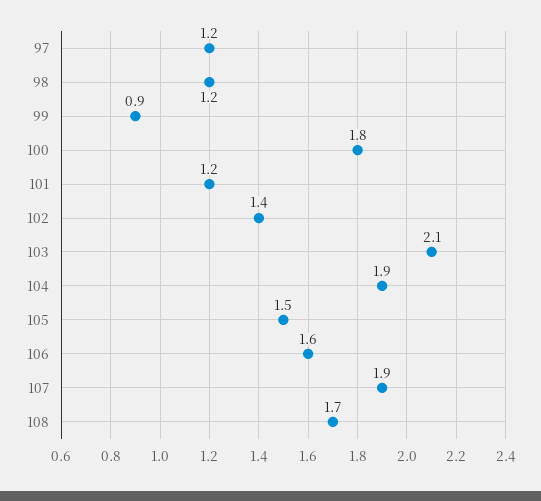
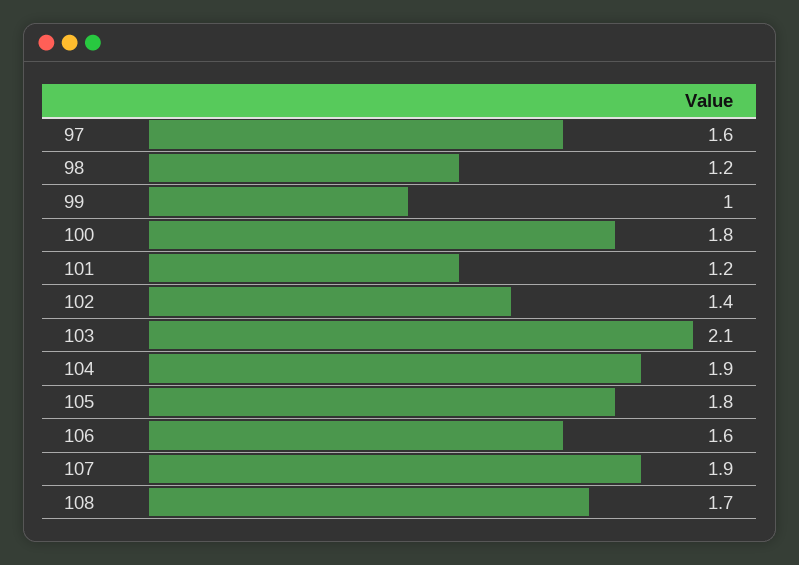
  {
-   "97": 1.2,
+   "97": 1.6,
    "98": 1.2,
-   "99": 0.9,
+   "99": 1,
    "100": 1.8,
    "101": 1.2,
    "102": 1.4,
    "103": 2.1,
    "104": 1.9,
-   "105": 1.5,
+   "105": 1.8,
    "106": 1.6,
    "107": 1.9,
    "108": 1.7
  }

